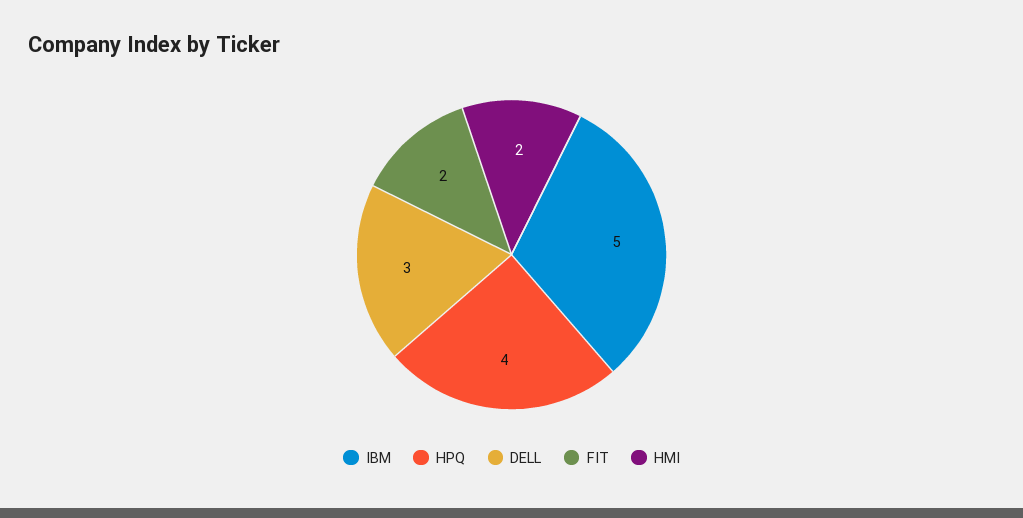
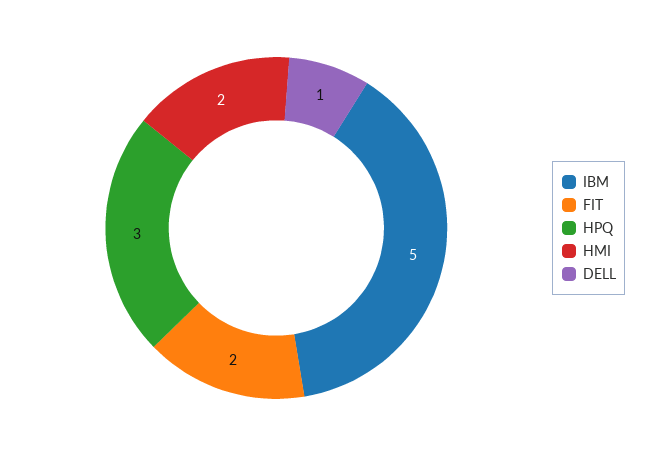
  {
    "IBM": 5,
-   "HPQ": 4,
+   "HPQ": 3,
-   "DELL": 3,
+   "DELL": 1,
    "FIT": 2,
    "HMI": 2
  }

